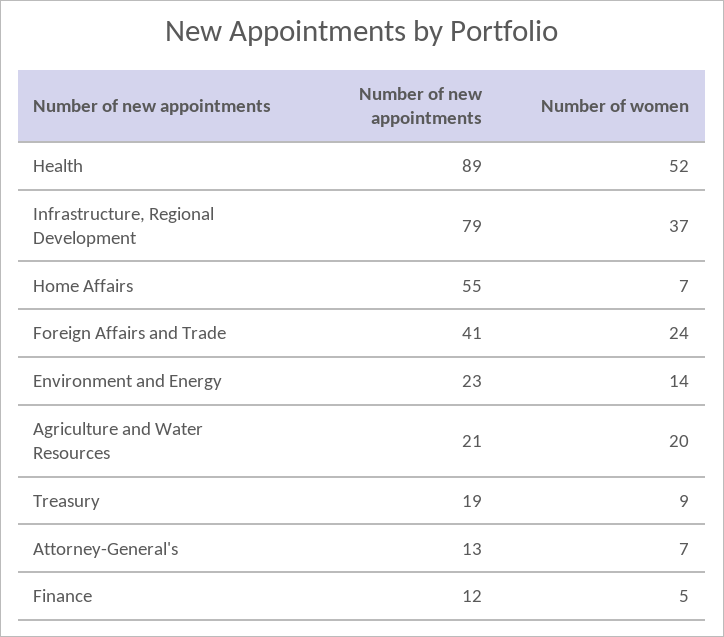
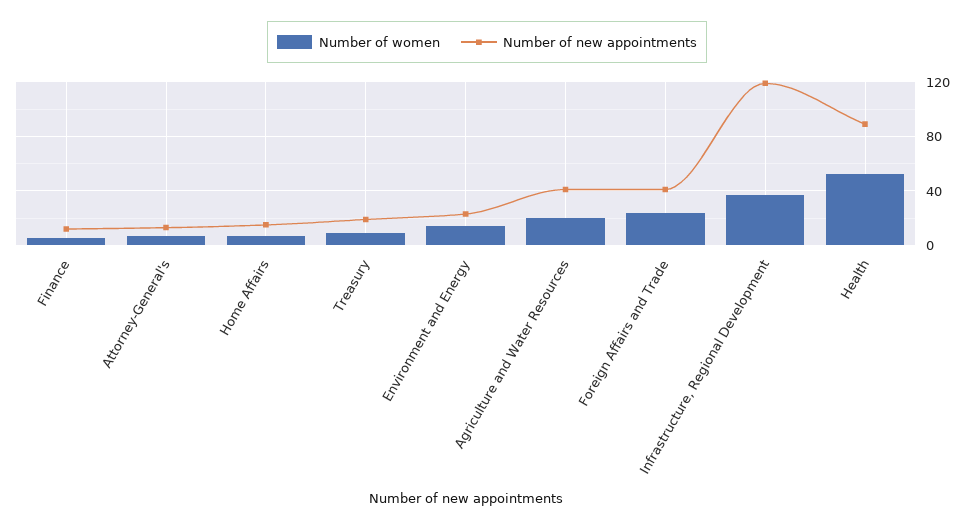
  {
    "Number of new appointments": {
      "Health": 89,
-     "Infrastructure, Regional Development": 79,
+     "Infrastructure, Regional Development": 120,
-     "Home Affairs": 55,
+     "Home Affairs": 15,
      "Foreign Affairs and Trade": 41,
      "Environment and Energy": 23,
-     "Agriculture and Water Resources": 21,
+     "Agriculture and Water Resources": 40,
      "Treasury": 19,
      "Attorney-General's": 13,
      "Finance": 12
    },
    "Number of women": {
      "Health": 52,
      "Infrastructure, Regional Development": 37,
      "Home Affairs": 7,
      "Foreign Affairs and Trade": 24,
      "Environment and Energy": 14,
      "Agriculture and Water Resources": 20,
      "Treasury": 9,
      "Attorney-General's": 7,
      "Finance": 5
    }
  }

